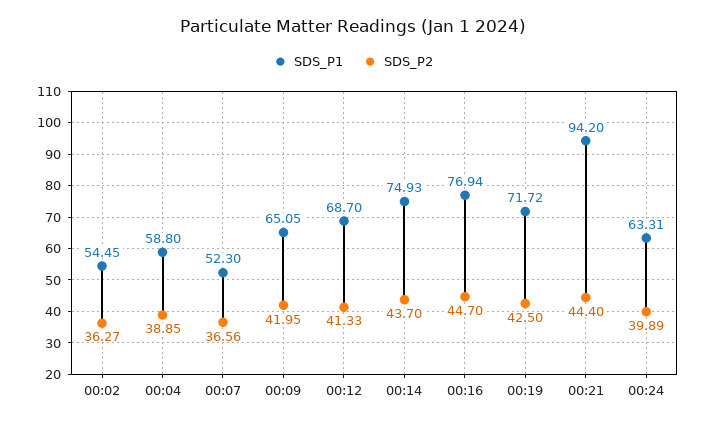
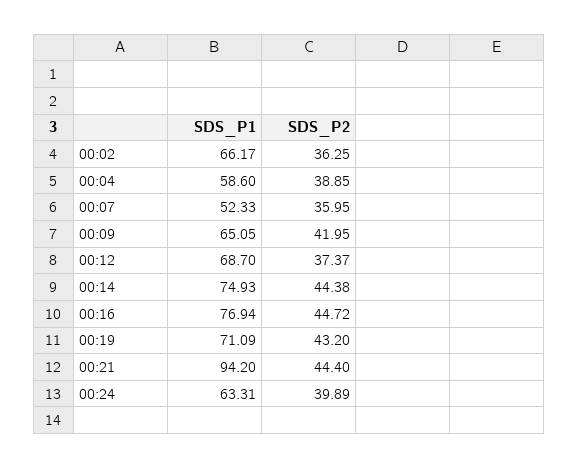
  {
    "SDS_P1": {
-     "00:02": 54.45,
+     "00:02": 66.17,
-     "00:04": 58.8,
+     "00:04": 58.6,
-     "00:07": 52.3,
+     "00:07": 52.33,
      "00:09": 65.05,
      "00:12": 68.7,
      "00:14": 74.93,
      "00:16": 76.94,
-     "00:19": 71.72,
+     "00:19": 71.09,
      "00:21": 94.2,
      "00:24": 63.31
    },
    "SDS_P2": {
-     "00:02": 36.27,
+     "00:02": 36.25,
      "00:04": 38.85,
-     "00:07": 36.56,
+     "00:07": 35.95,
      "00:09": 41.95,
-     "00:12": 41.33,
+     "00:12": 37.37,
-     "00:14": 43.7,
+     "00:14": 44.38,
-     "00:16": 44.7,
+     "00:16": 44.72,
-     "00:19": 42.5,
+     "00:19": 43.2,
      "00:21": 44.4,
      "00:24": 39.89
    }
  }

